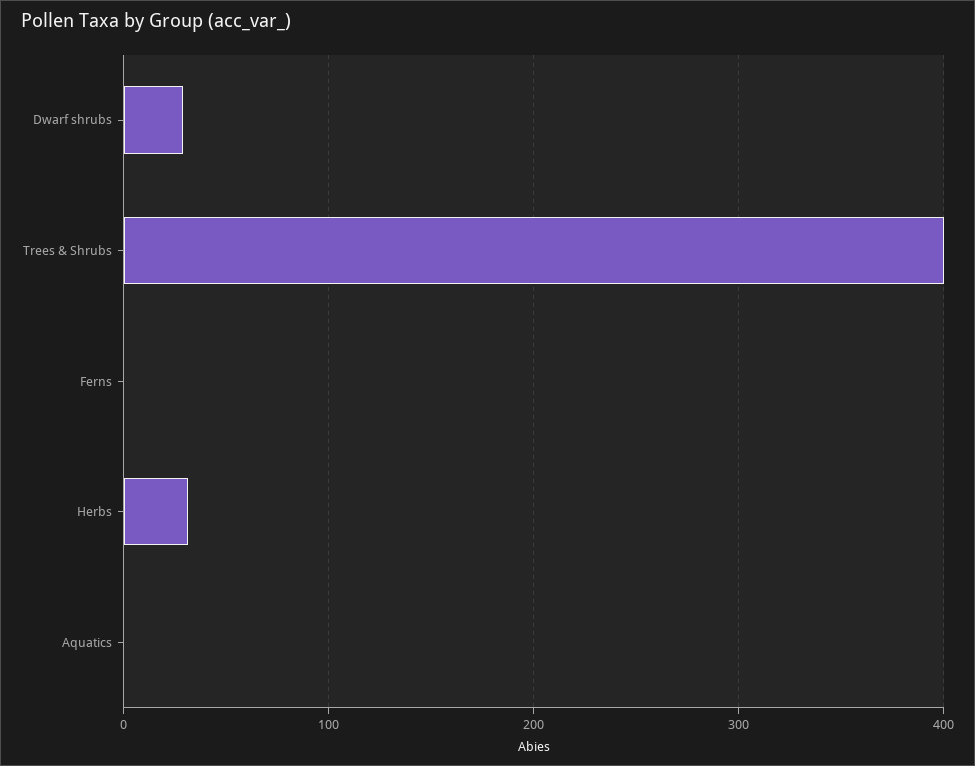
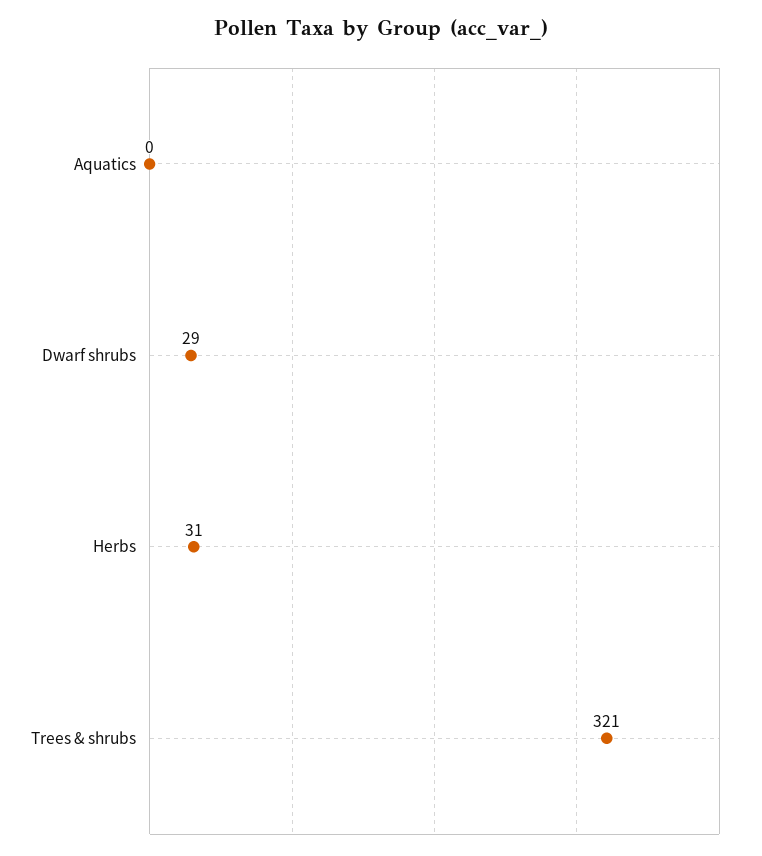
  {
    "Dwarf shrubs": 29,
-   "Trees & Shrubs": 400,
+   "Trees & Shrubs": 321,
-   "Ferns": 0,
    "Herbs": 31,
    "Aquatics": 0
  }

